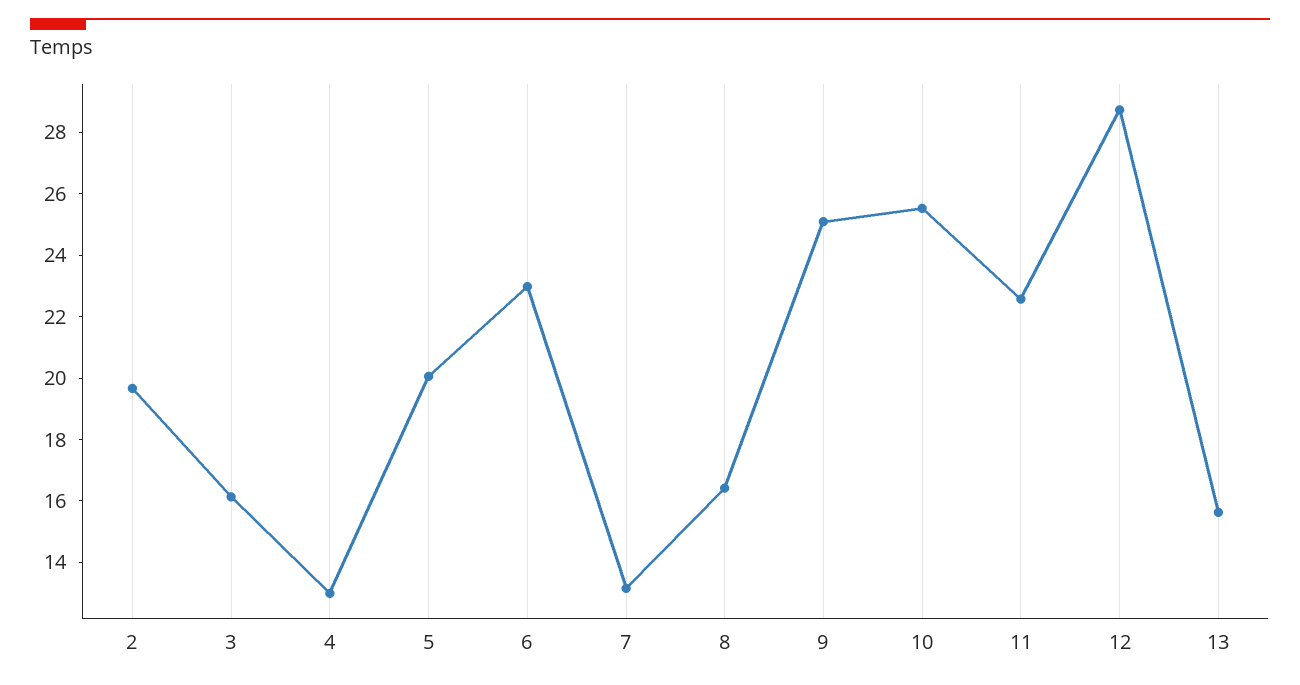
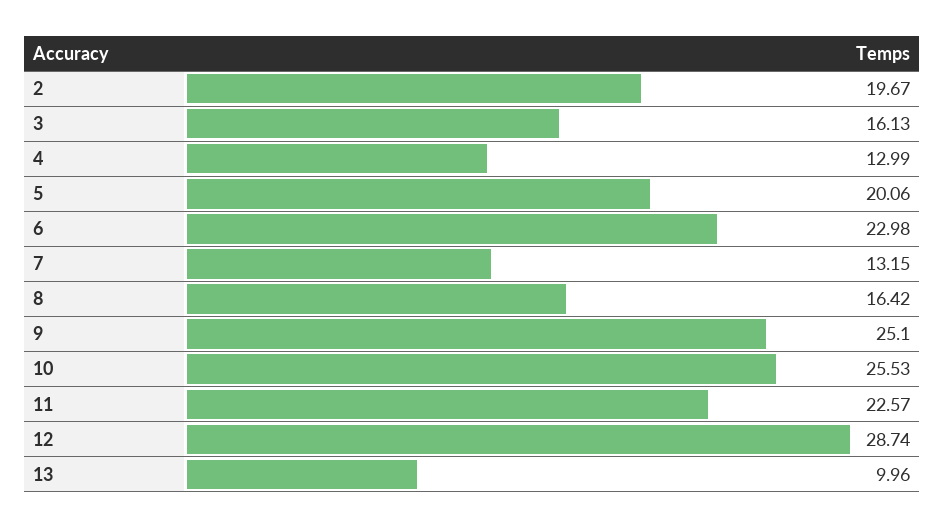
  {
    "2": 19.67,
    "3": 16.13,
    "4": 12.99,
    "5": 20.06,
    "6": 22.98,
    "7": 13.15,
    "8": 16.42,
    "9": 25.1,
    "10": 25.53,
    "11": 22.57,
    "12": 28.74,
-   "13": 15.5
+   "13": 9.96
  }

